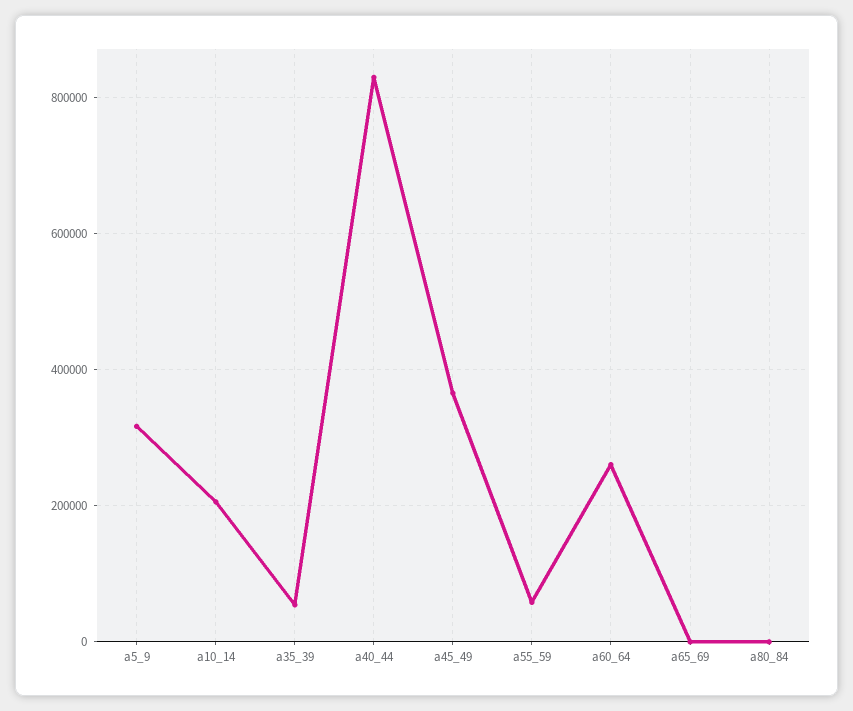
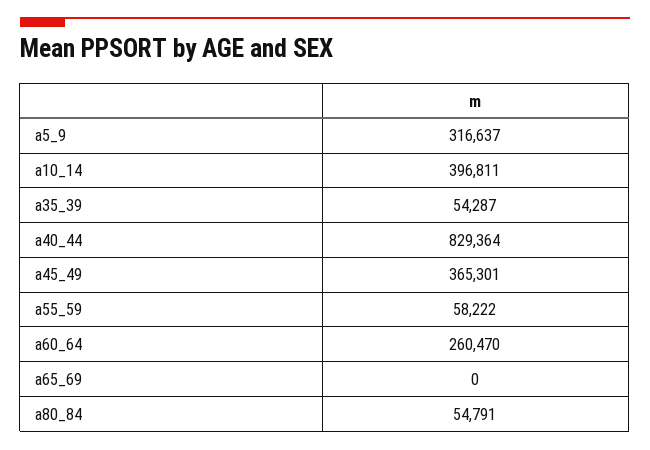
  {
    "a5_9": 316637,
-   "a10_14": 200000,
+   "a10_14": 396811,
    "a35_39": 54287,
    "a40_44": 829364,
    "a45_49": 365301,
    "a55_59": 58222,
    "a60_64": 260470,
    "a65_69": 0,
-   "a80_84": 0
+   "a80_84": 54791
  }

